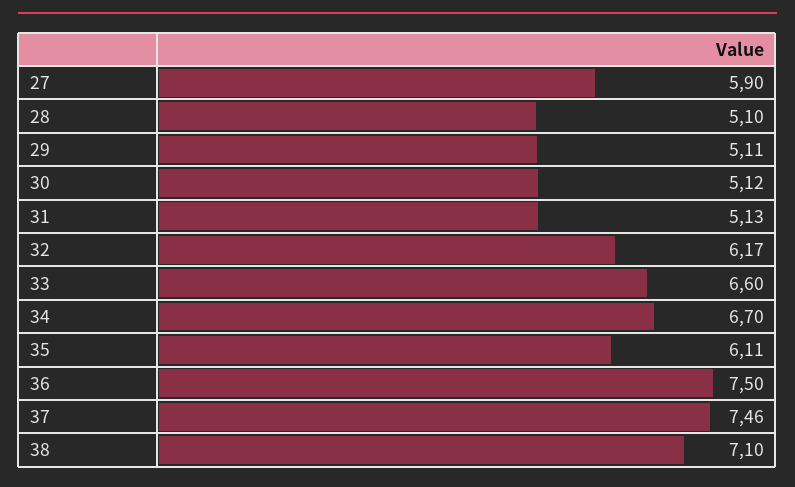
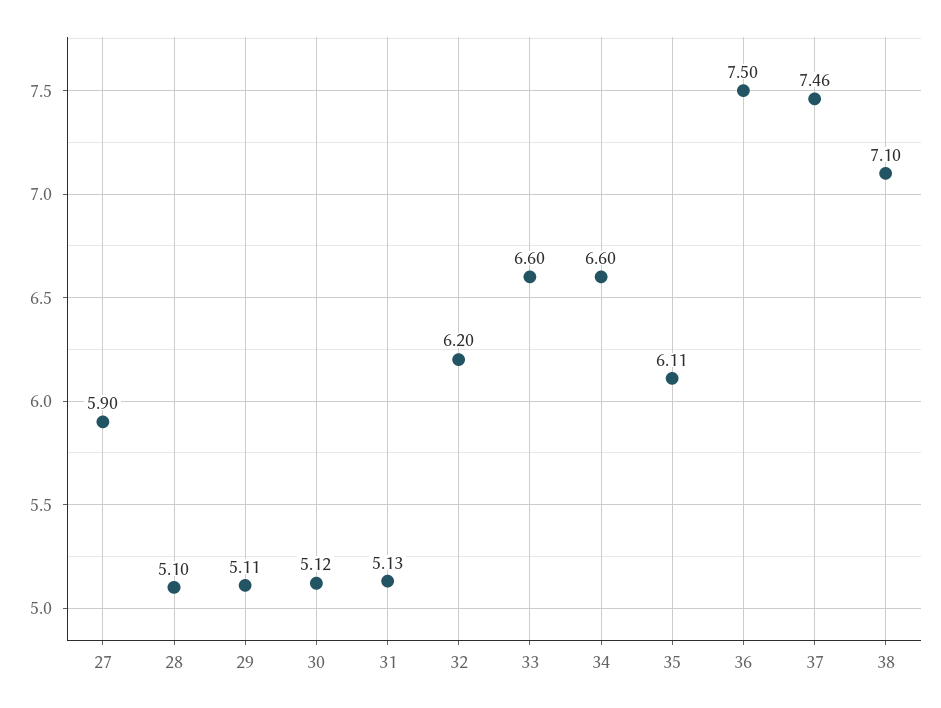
  {
    "27": 5.9,
    "28": 5.1,
    "29": 5.11,
    "30": 5.12,
    "31": 5.13,
-   "32": 6.17,
+   "32": 6.2,
    "33": 6.6,
-   "34": 6.7,
+   "34": 6.6,
    "35": 6.11,
    "36": 7.5,
    "37": 7.46,
    "38": 7.1
  }

